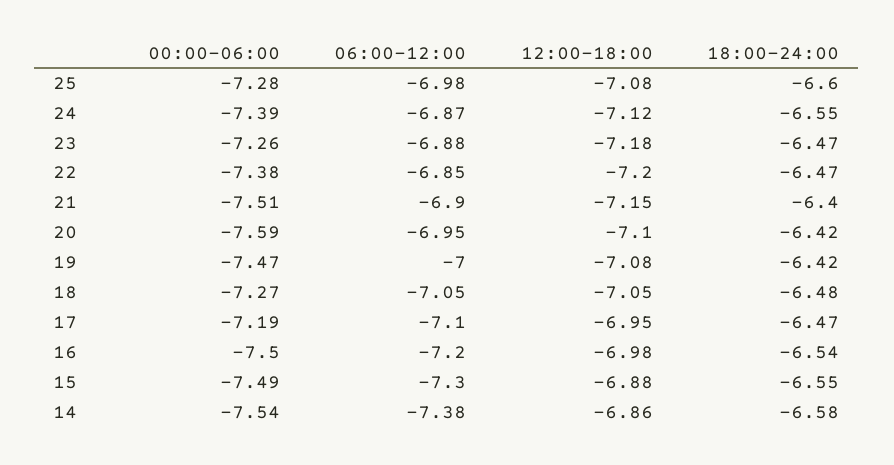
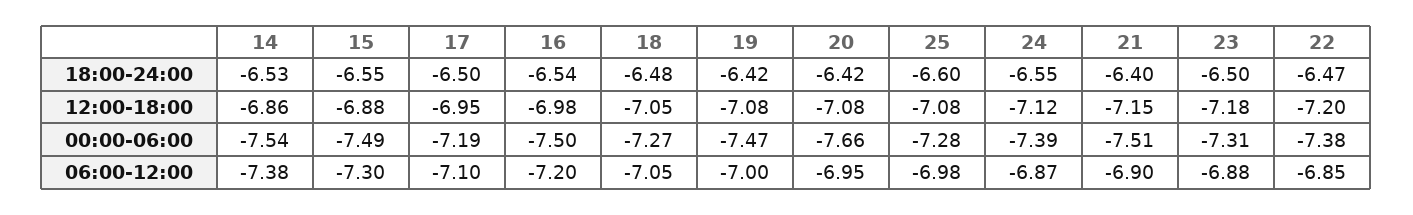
  {
    "00:00-06:00": {
      "25": -7.28,
      "24": -7.39,
-     "23": -7.26,
+     "23": -7.31,
      "22": -7.38,
      "21": -7.51,
-     "20": -7.59,
+     "20": -7.66,
      "19": -7.47,
      "18": -7.27,
      "17": -7.19,
      "16": -7.5,
      "15": -7.49,
      "14": -7.54
    },
    "06:00-12:00": {
      "25": -6.98,
      "24": -6.87,
      "23": -6.88,
      "22": -6.85,
      "21": -6.9,
      "20": -6.95,
      "19": -7,
      "18": -7.05,
      "17": -7.1,
      "16": -7.2,
      "15": -7.3,
      "14": -7.38
    },
    "12:00-18:00": {
      "25": -7.08,
      "24": -7.12,
      "23": -7.18,
      "22": -7.2,
      "21": -7.15,
-     "20": -7.1,
+     "20": -7.08,
      "19": -7.08,
      "18": -7.05,
      "17": -6.95,
      "16": -6.98,
      "15": -6.88,
      "14": -6.86
    },
    "18:00-24:00": {
      "25": -6.6,
      "24": -6.55,
-     "23": -6.47,
+     "23": -6.5,
      "22": -6.47,
      "21": -6.4,
      "20": -6.42,
      "19": -6.42,
      "18": -6.48,
-     "17": -6.47,
+     "17": -6.5,
      "16": -6.54,
      "15": -6.55,
-     "14": -6.58
+     "14": -6.53
    }
  }

